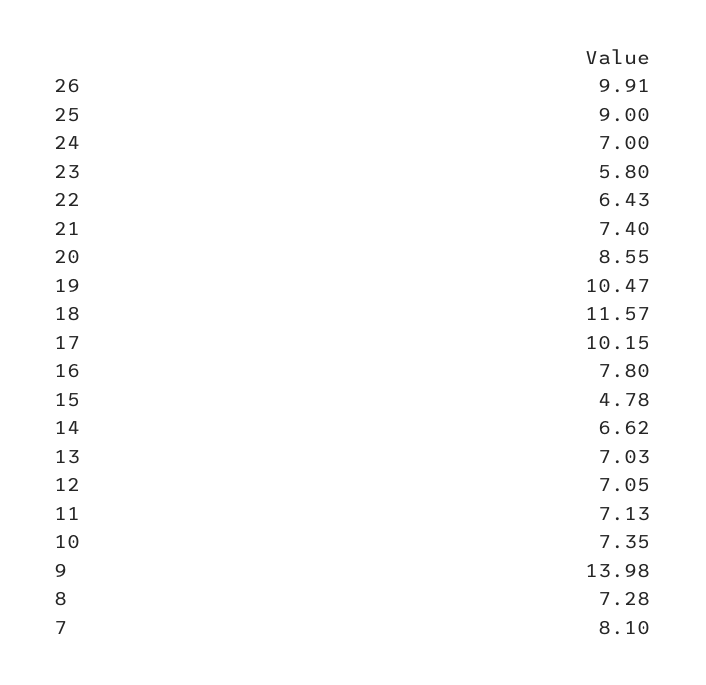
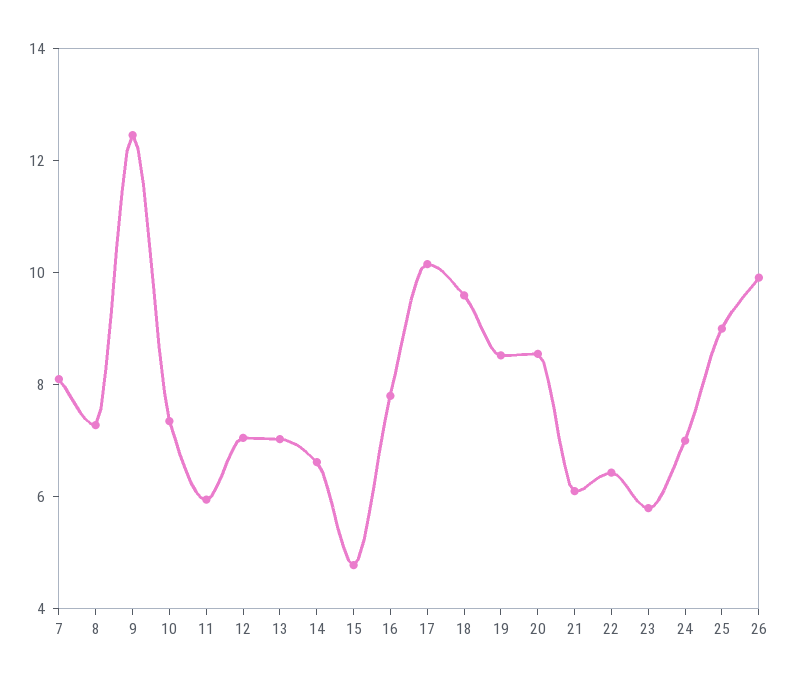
  {
    "26": 9.91,
    "25": 9,
    "24": 7,
    "23": 5.8,
    "22": 6.43,
-   "21": 7.4,
+   "21": 6,
    "20": 8.55,
-   "19": 10.47,
+   "19": 8.5,
-   "18": 11.57,
+   "18": 9.5,
    "17": 10.15,
    "16": 7.8,
    "15": 4.78,
    "14": 6.62,
    "13": 7.03,
    "12": 7.05,
-   "11": 7.13,
+   "11": 6,
    "10": 7.35,
-   "9": 13.98,
+   "9": 12.5,
    "8": 7.28,
    "7": 8.1
  }

